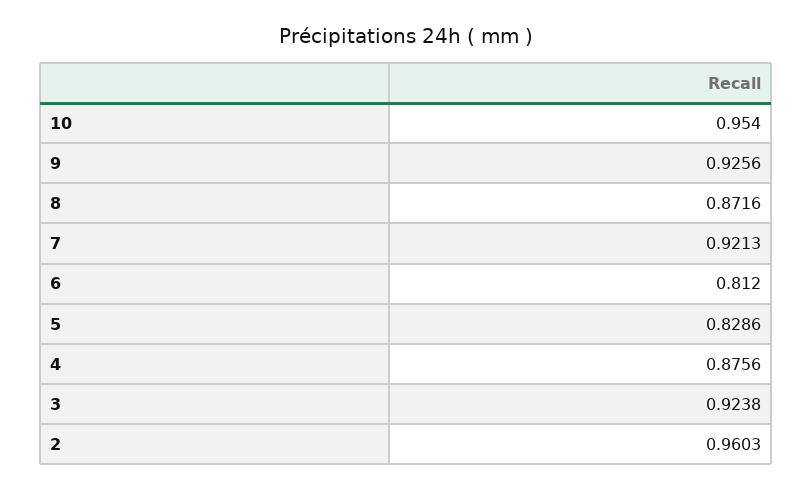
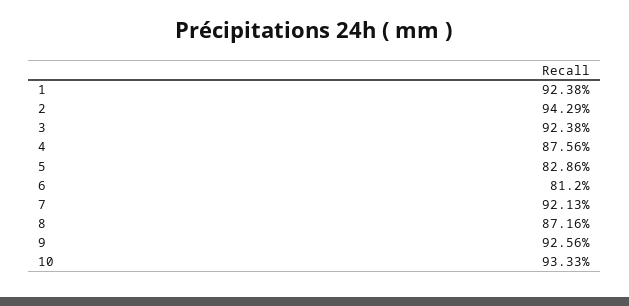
  {
-   "10": 0.954,
+   "10": 0.9333,
    "9": 0.9256,
    "8": 0.8716,
    "7": 0.9213,
    "6": 0.812,
    "5": 0.8286,
    "4": 0.8756,
    "3": 0.9238,
-   "2": 0.9603
+   "2": 0.9429,
+   "1": 0.9238
  }

